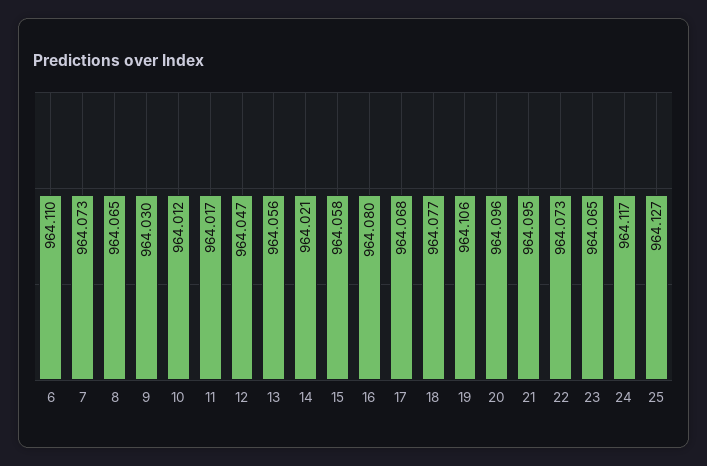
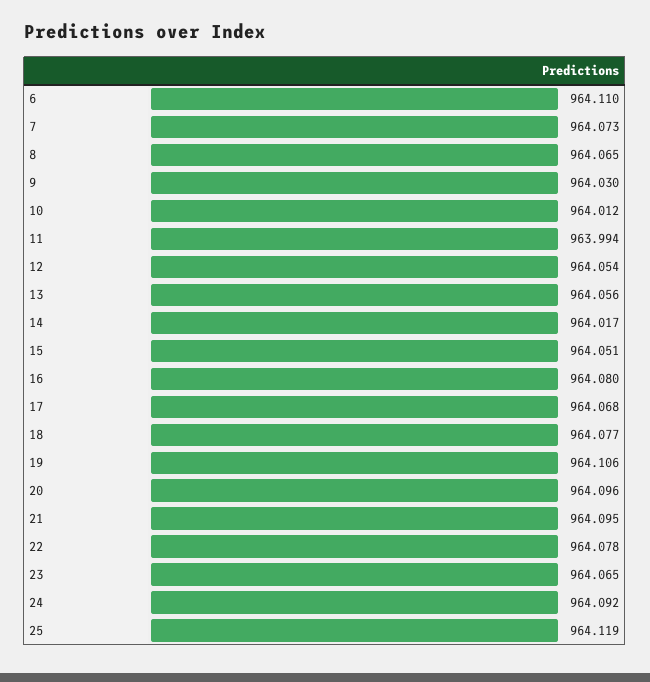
  {
    "6": 964.11,
    "7": 964.073,
    "8": 964.065,
    "9": 964.03,
    "10": 964.012,
-   "11": 964.017,
+   "11": 963.994,
-   "12": 964.047,
+   "12": 964.054,
    "13": 964.056,
-   "14": 964.021,
+   "14": 964.017,
-   "15": 964.058,
+   "15": 964.051,
    "16": 964.08,
    "17": 964.068,
    "18": 964.077,
    "19": 964.106,
    "20": 964.096,
    "21": 964.095,
-   "22": 964.073,
+   "22": 964.078,
    "23": 964.065,
-   "24": 964.117,
+   "24": 964.092,
-   "25": 964.127
+   "25": 964.119
  }

